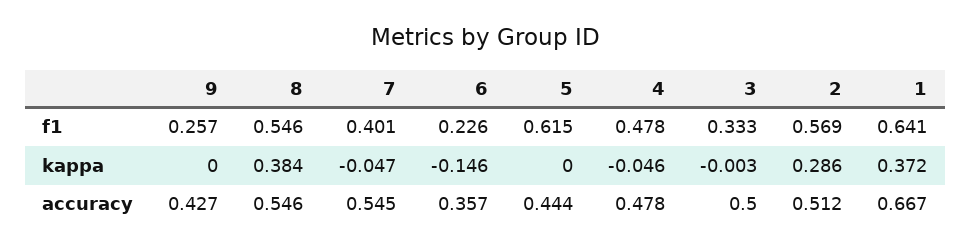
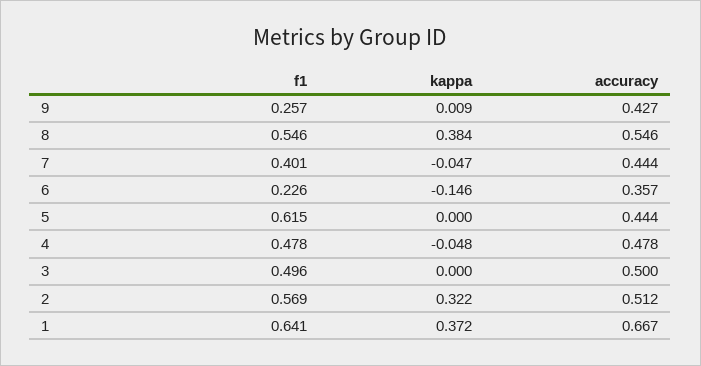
  {
    "9": {
      "f1": 0.257,
-     "kappa": 0,
+     "kappa": 0.009,
      "accuracy": 0.427
    },
    "8": {
      "f1": 0.546,
      "kappa": 0.384,
      "accuracy": 0.546
    },
    "7": {
      "f1": 0.401,
      "kappa": -0.047,
-     "accuracy": 0.545
+     "accuracy": 0.444
    },
    "6": {
      "f1": 0.226,
      "kappa": -0.146,
      "accuracy": 0.357
    },
    "5": {
      "f1": 0.615,
      "kappa": 0,
      "accuracy": 0.444
    },
    "4": {
      "f1": 0.478,
-     "kappa": -0.046,
+     "kappa": -0.048,
      "accuracy": 0.478
    },
    "3": {
-     "f1": 0.333,
+     "f1": 0.496,
-     "kappa": -0.003,
+     "kappa": 0,
      "accuracy": 0.5
    },
    "2": {
      "f1": 0.569,
-     "kappa": 0.286,
+     "kappa": 0.322,
      "accuracy": 0.512
    },
    "1": {
      "f1": 0.641,
      "kappa": 0.372,
      "accuracy": 0.667
    }
  }

